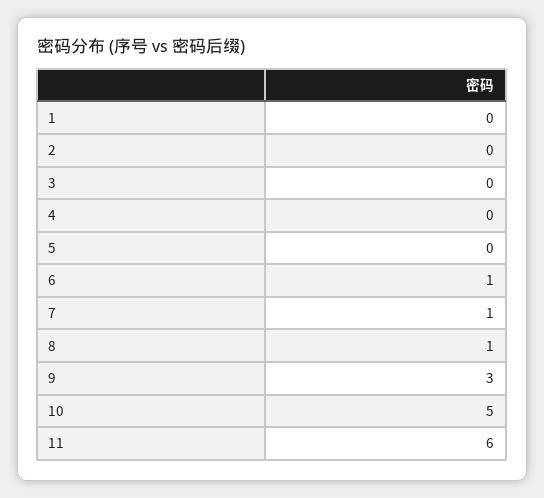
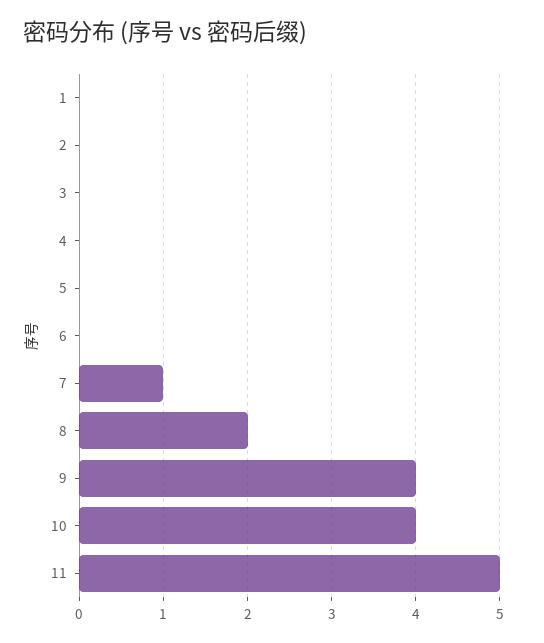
  {
    "1": 0,
    "2": 0,
    "3": 0,
    "4": 0,
    "5": 0,
-   "6": 1,
+   "6": 0,
    "7": 1,
-   "8": 1,
+   "8": 2,
-   "9": 3,
+   "9": 4,
-   "10": 5,
+   "10": 4,
-   "11": 6
+   "11": 5
  }

